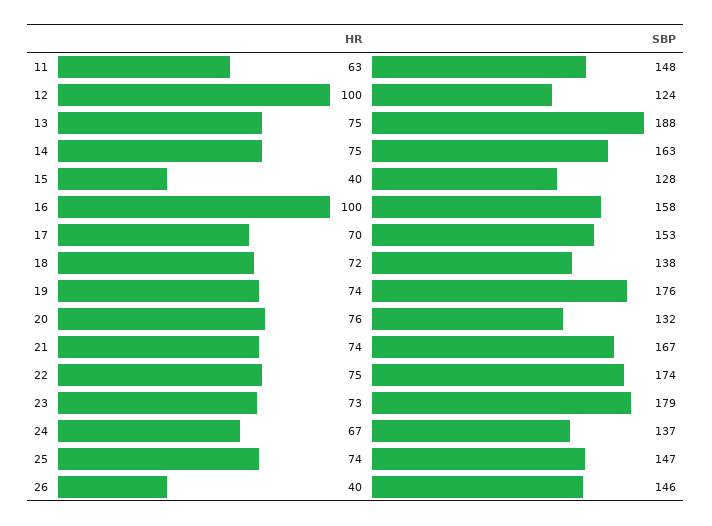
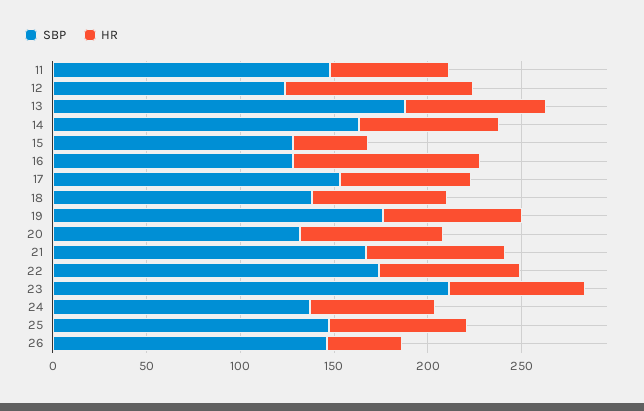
  {
    "HR": {
      "11": 63,
      "12": 100,
      "13": 75,
      "14": 75,
      "15": 40,
      "16": 100,
      "17": 70,
      "18": 72,
      "19": 74,
      "20": 76,
      "21": 74,
      "22": 75,
      "23": 73,
      "24": 67,
      "25": 74,
      "26": 40
    },
    "SBP": {
      "11": 148,
      "12": 124,
      "13": 188,
      "14": 163,
      "15": 128,
-     "16": 158,
+     "16": 130,
      "17": 153,
      "18": 138,
      "19": 176,
      "20": 132,
      "21": 167,
      "22": 174,
-     "23": 179,
+     "23": 210,
      "24": 137,
      "25": 147,
      "26": 146
    }
  }

